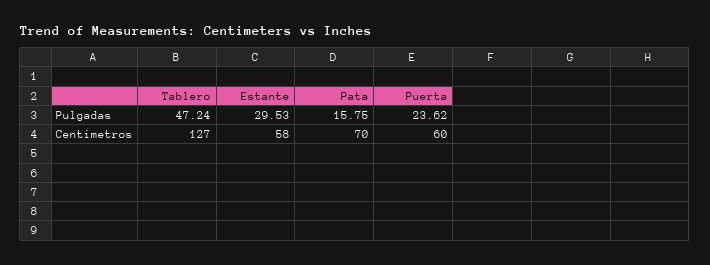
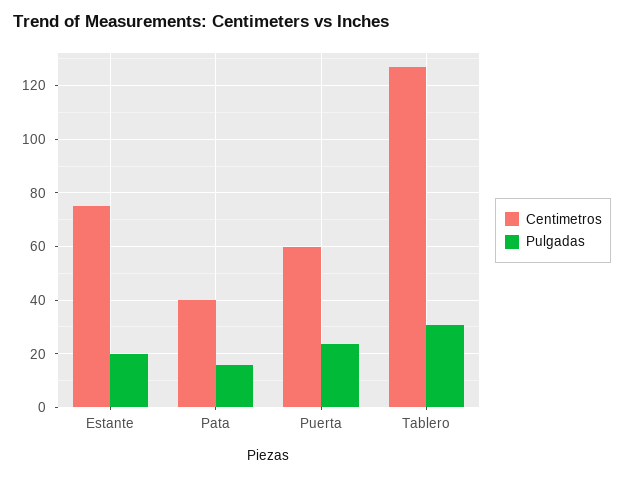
  {
    "Pulgadas": {
-     "Tablero": 47.24,
+     "Tablero": 30,
-     "Estante": 29.53,
+     "Estante": 20,
      "Pata": 15.75,
      "Puerta": 23.62
    },
    "Centimetros": {
      "Tablero": 127,
-     "Estante": 58,
+     "Estante": 75,
-     "Pata": 70,
+     "Pata": 40,
      "Puerta": 60
    }
  }

